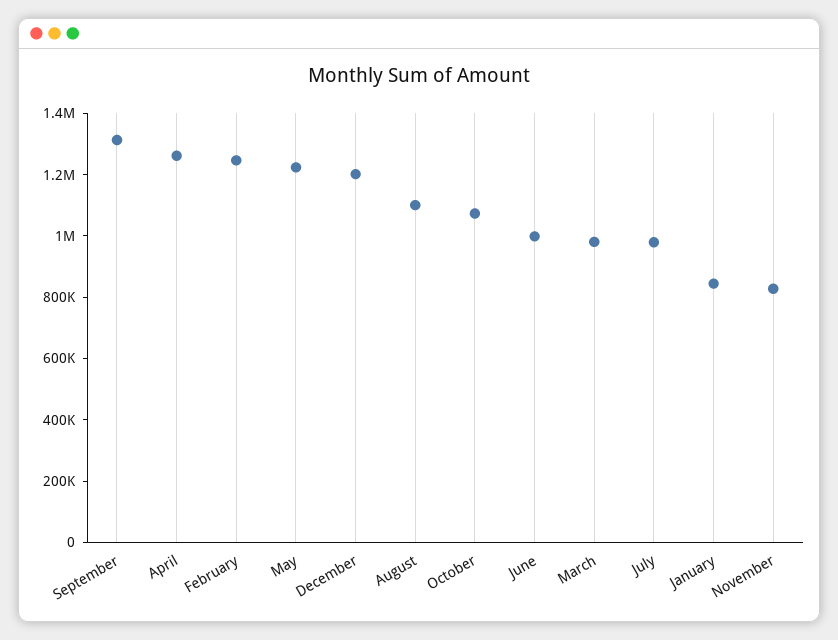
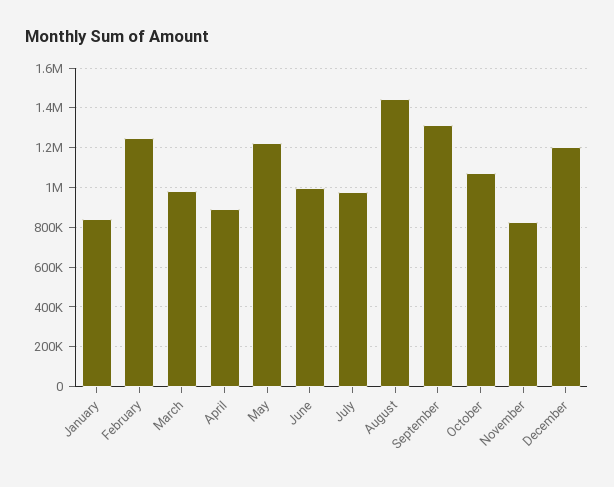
  {
    "September": 1300000,
-   "April": 1250000,
+   "April": 900000,
    "February": 1250000,
    "May": 1200000,
    "December": 1200000,
-   "August": 1100000,
+   "August": 1450000,
    "October": 1050000,
    "June": 1000000,
    "March": 1000000,
    "July": 1000000,
    "January": 850000,
    "November": 850000
  }

